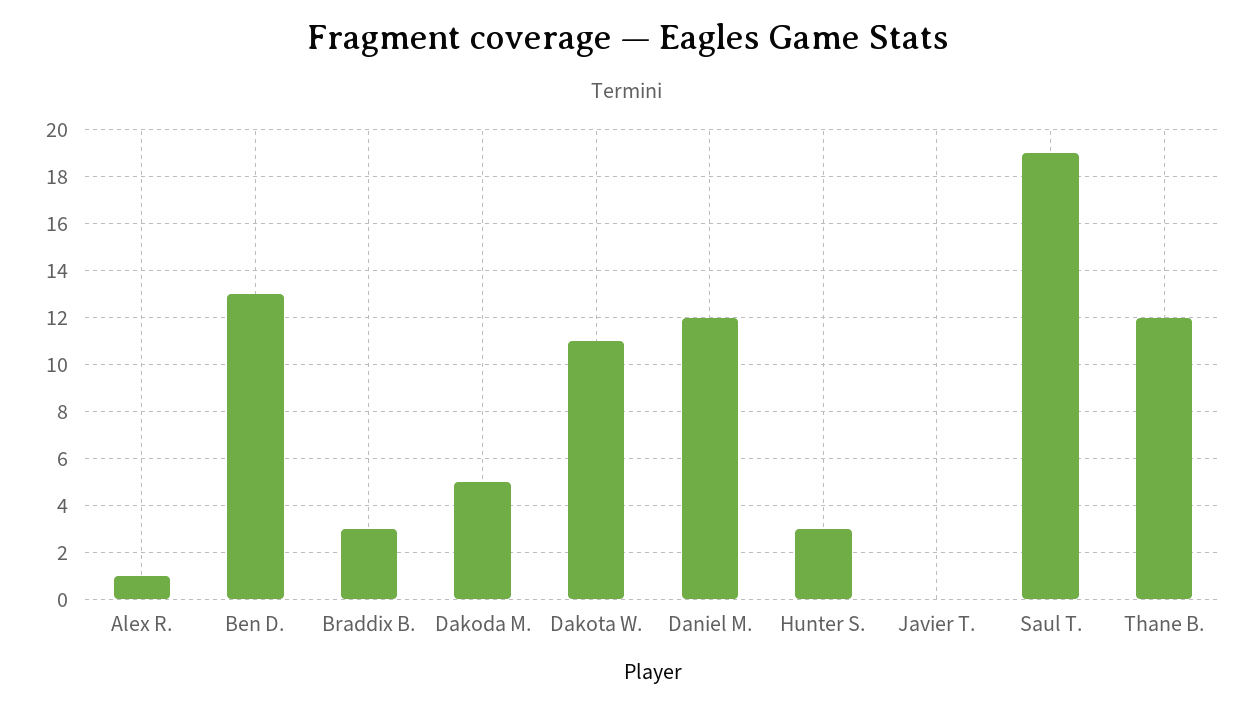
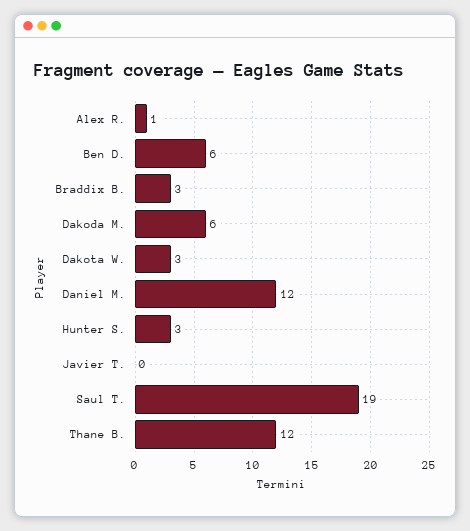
  {
    "Alex R.": 1,
-   "Ben D.": 13,
+   "Ben D.": 6,
    "Braddix B.": 3,
-   "Dakoda M.": 5,
+   "Dakoda M.": 6,
-   "Dakota W.": 11,
+   "Dakota W.": 3,
    "Daniel M.": 12,
    "Hunter S.": 3,
    "Javier T.": 0,
    "Saul T.": 19,
    "Thane B.": 12
  }

